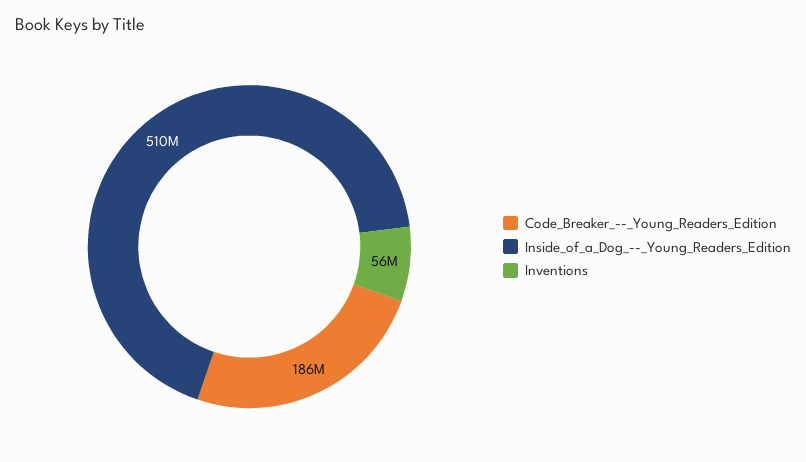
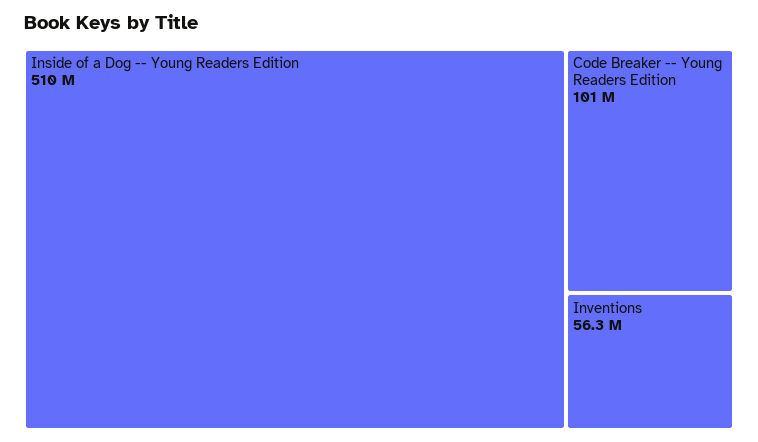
  {
-   "Code_Breaker_--_Young_Readers_Edition": 186000000,
+   "Code_Breaker_--_Young_Readers_Edition": 101000000,
    "Inside_of_a_Dog_--_Young_Readers_Edition": 510000000,
    "Inventions": 56300000
  }

